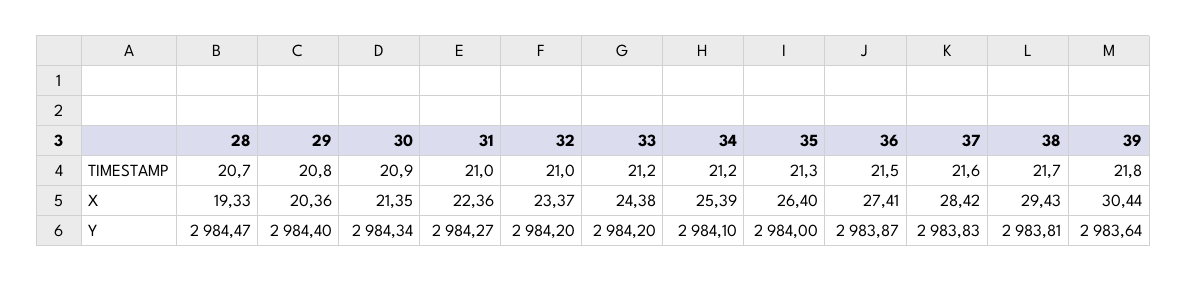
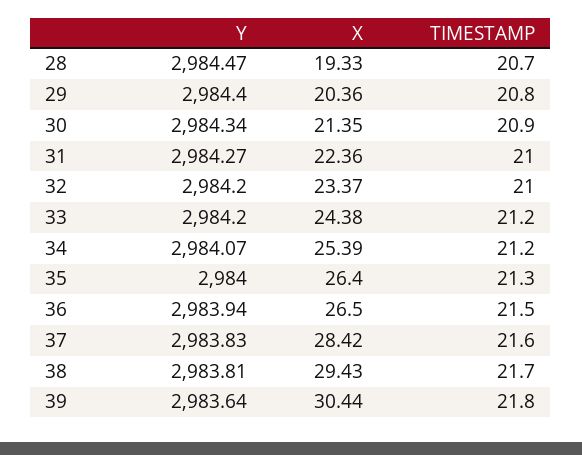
  {
    "28": {
      "TIMESTAMP": 20.7,
      "X": 19.33,
      "Y": 2984.47
    },
    "29": {
      "TIMESTAMP": 20.8,
      "X": 20.36,
      "Y": 2984.4
    },
    "30": {
      "TIMESTAMP": 20.9,
      "X": 21.35,
      "Y": 2984.34
    },
    "31": {
      "TIMESTAMP": 21,
      "X": 22.36,
      "Y": 2984.27
    },
    "32": {
      "TIMESTAMP": 21,
      "X": 23.37,
      "Y": 2984.2
    },
    "33": {
      "TIMESTAMP": 21.2,
      "X": 24.38,
      "Y": 2984.2
    },
    "34": {
      "TIMESTAMP": 21.2,
      "X": 25.39,
-     "Y": 2984.1
+     "Y": 2984.07
    },
    "35": {
      "TIMESTAMP": 21.3,
      "X": 26.4,
      "Y": 2984
    },
    "36": {
      "TIMESTAMP": 21.5,
-     "X": 27.41,
+     "X": 26.5,
-     "Y": 2983.87
+     "Y": 2983.94
    },
    "37": {
      "TIMESTAMP": 21.6,
      "X": 28.42,
      "Y": 2983.83
    },
    "38": {
      "TIMESTAMP": 21.7,
      "X": 29.43,
      "Y": 2983.81
    },
    "39": {
      "TIMESTAMP": 21.8,
      "X": 30.44,
      "Y": 2983.64
    }
  }

